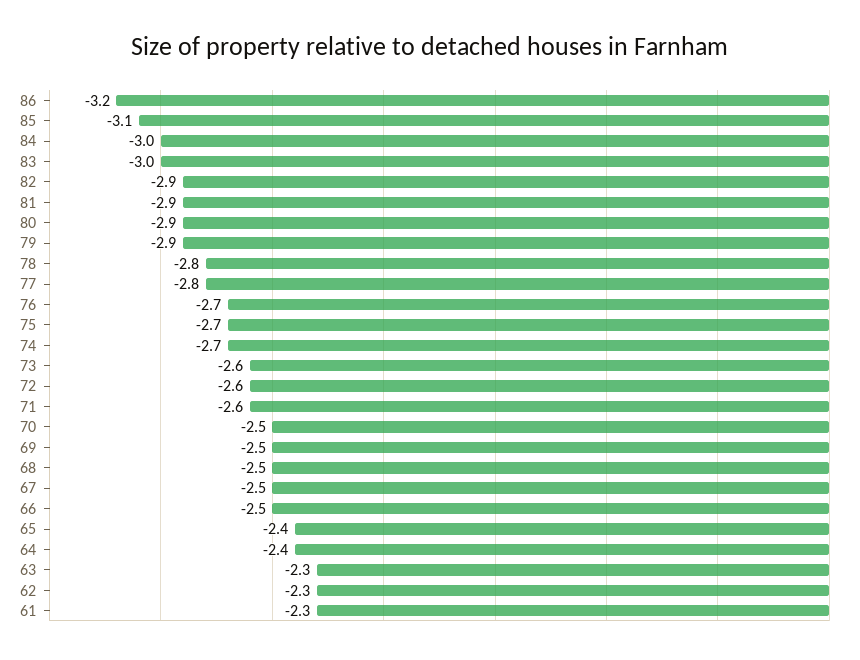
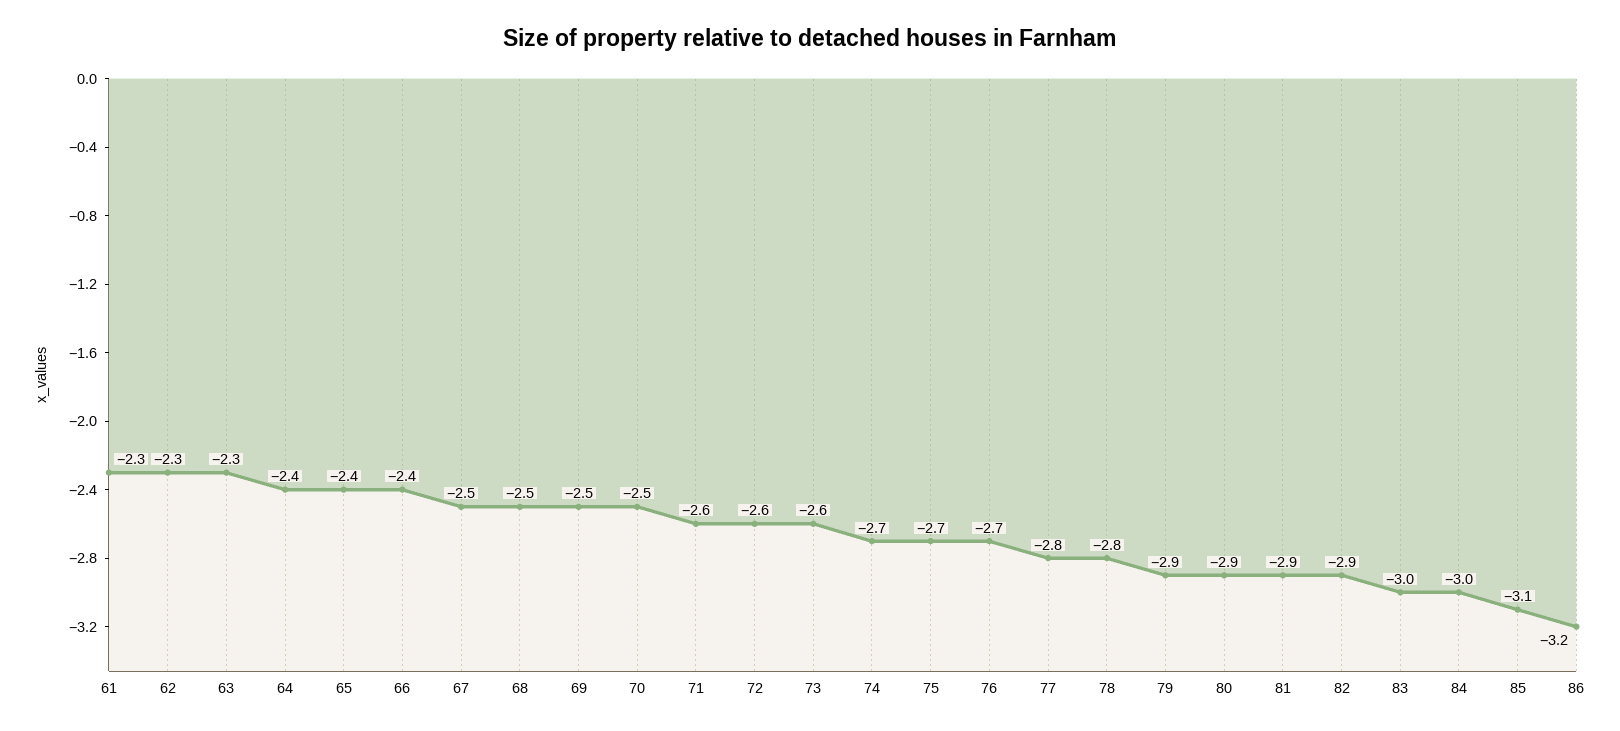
  {
    "86": -3.2,
    "85": -3.1,
    "84": -3,
    "83": -3,
    "82": -2.9,
    "81": -2.9,
    "80": -2.9,
    "79": -2.9,
    "78": -2.8,
    "77": -2.8,
    "76": -2.7,
    "75": -2.7,
    "74": -2.7,
    "73": -2.6,
    "72": -2.6,
    "71": -2.6,
    "70": -2.5,
    "69": -2.5,
    "68": -2.5,
    "67": -2.5,
-   "66": -2.5,
+   "66": -2.4,
    "65": -2.4,
    "64": -2.4,
    "63": -2.3,
    "62": -2.3,
    "61": -2.3
  }

